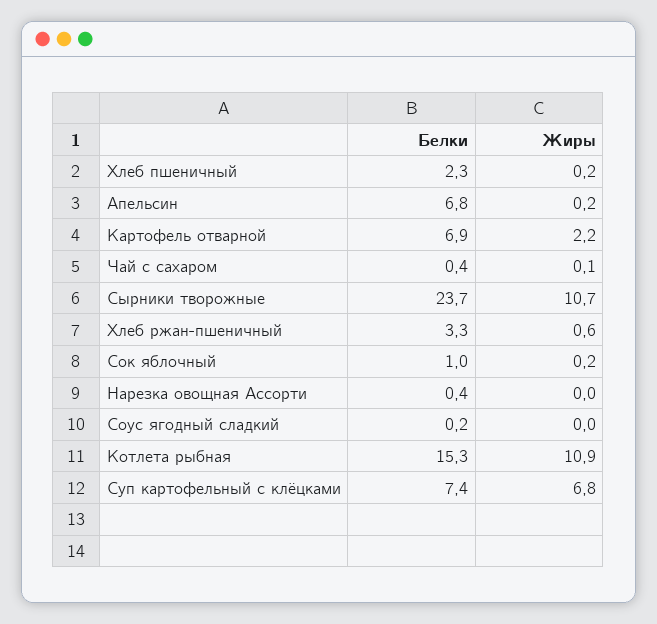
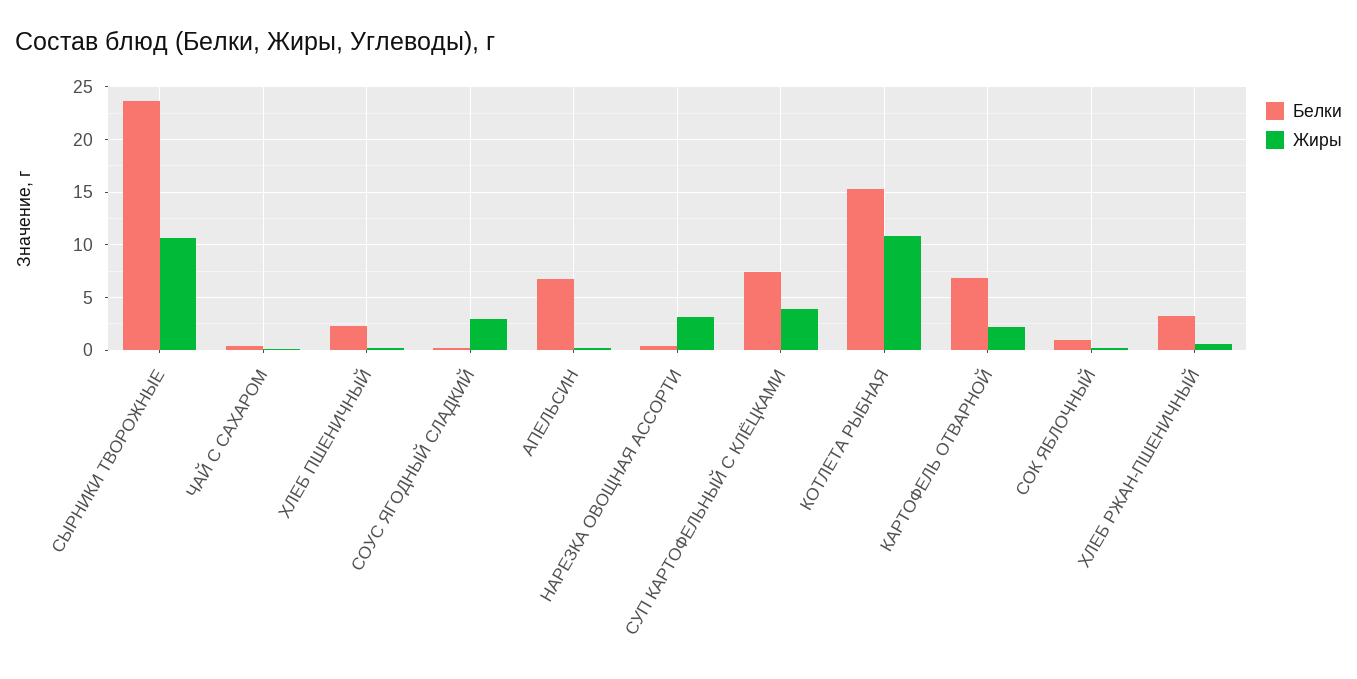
  {
    "Белки": {
      "Хлеб пшеничный": 2.3,
      "Апельсин": 6.8,
      "Картофель отварной": 6.9,
      "Чай с сахаром": 0.4,
      "Сырники творожные": 23.7,
      "Хлеб ржан-пшеничный": 3.3,
      "Сок яблочный": 1,
      "Нарезка овощная Ассорти": 0.4,
      "Соус ягодный сладкий": 0.2,
      "Котлета рыбная": 15.3,
      "Суп картофельный с клёцками": 7.4
    },
    "Жиры": {
      "Хлеб пшеничный": 0.2,
      "Апельсин": 0.2,
      "Картофель отварной": 2.2,
      "Чай с сахаром": 0.1,
      "Сырники творожные": 10.7,
      "Хлеб ржан-пшеничный": 0.6,
      "Сок яблочный": 0.2,
-     "Нарезка овощная Ассорти": 0,
+     "Нарезка овощная Ассорти": 3,
-     "Соус ягодный сладкий": 0,
+     "Соус ягодный сладкий": 3,
      "Котлета рыбная": 10.9,
-     "Суп картофельный с клёцками": 6.8
+     "Суп картофельный с клёцками": 4
    }
  }

